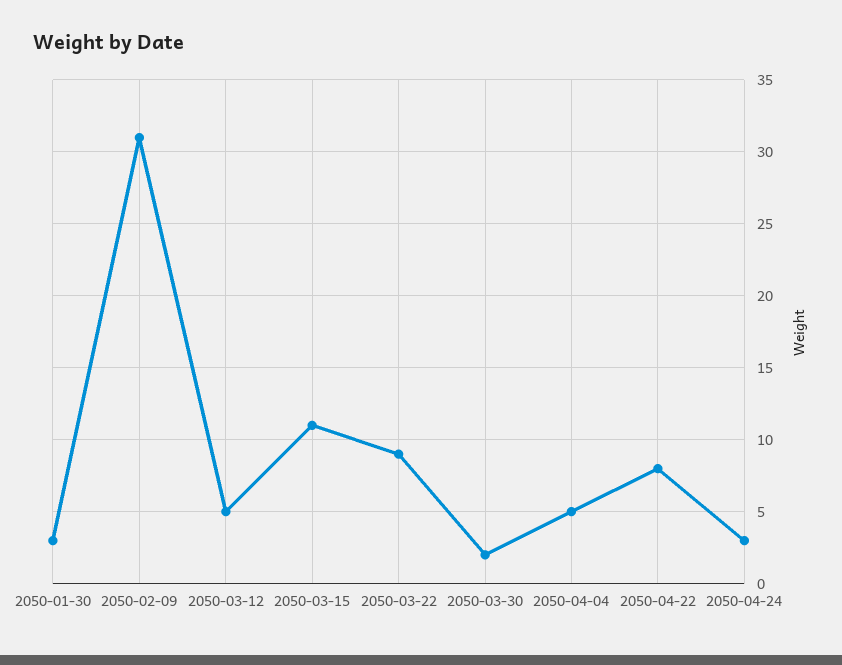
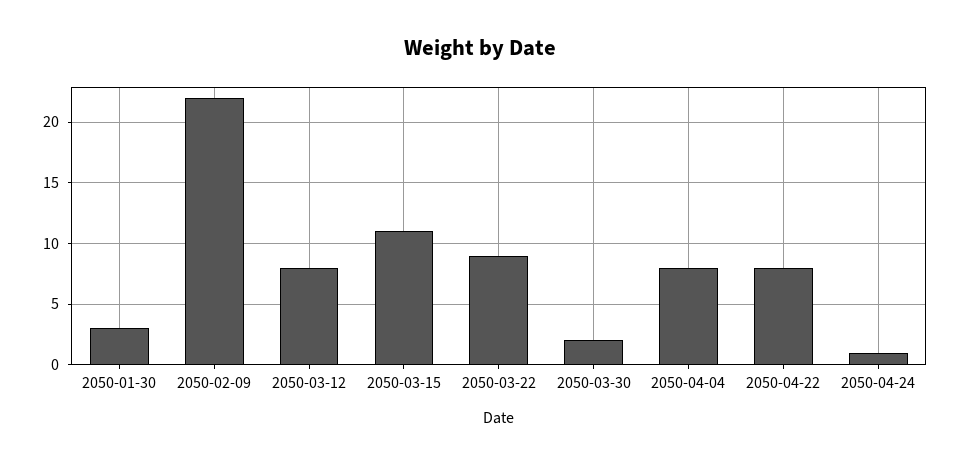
  {
    "2050-01-30": 3,
-   "2050-02-09": 31,
+   "2050-02-09": 22,
-   "2050-03-12": 5,
+   "2050-03-12": 8,
    "2050-03-15": 11,
    "2050-03-22": 9,
    "2050-03-30": 2,
-   "2050-04-04": 5,
+   "2050-04-04": 8,
    "2050-04-22": 8,
-   "2050-04-24": 3
+   "2050-04-24": 1
  }

